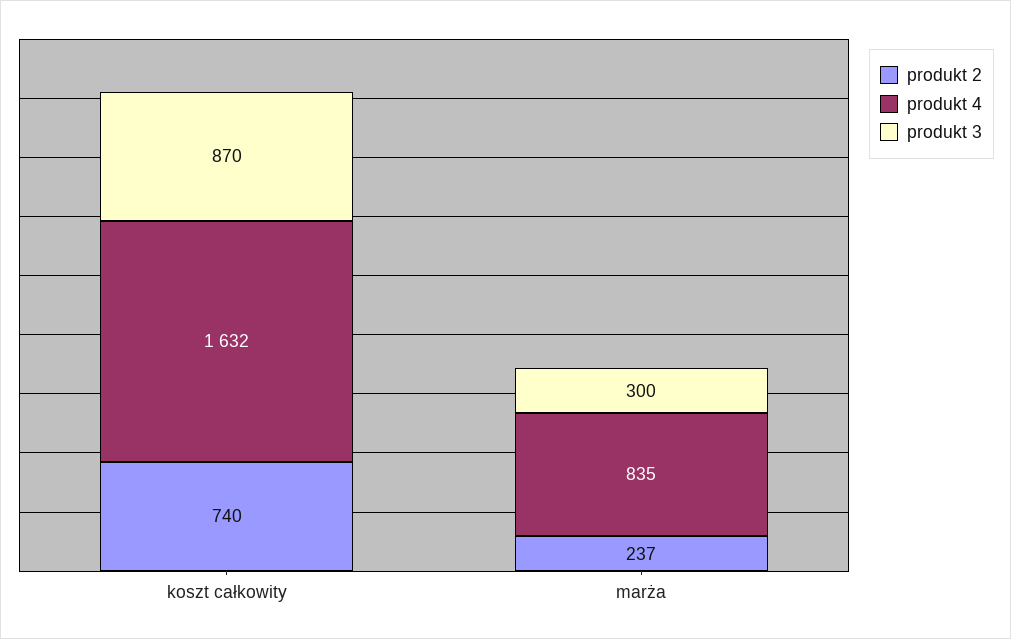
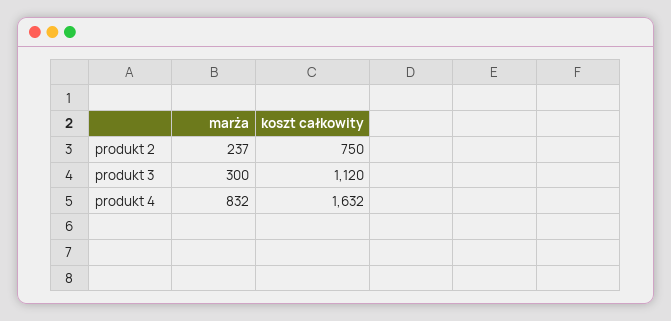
  {
    "produkt 2": {
-     "koszt całkowity": 740,
+     "koszt całkowity": 750,
      "marża": 237
    },
    "produkt 4": {
      "koszt całkowity": 1632,
-     "marża": 835
+     "marża": 832
    },
    "produkt 3": {
-     "koszt całkowity": 870,
+     "koszt całkowity": 1120,
      "marża": 300
    }
  }

